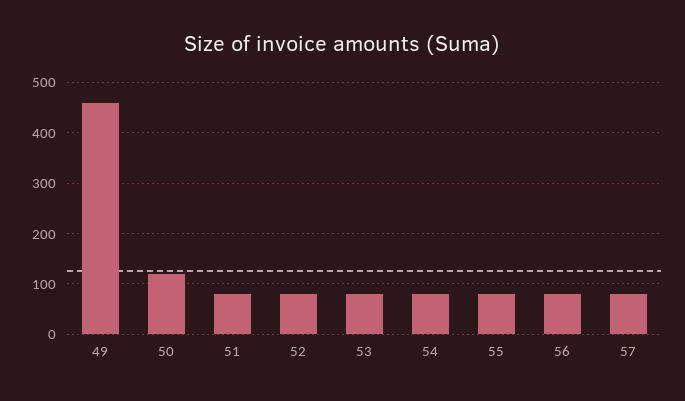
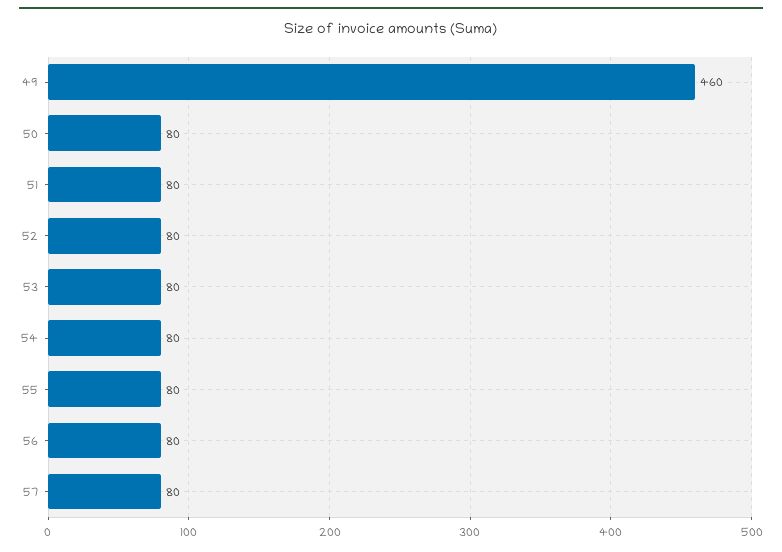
  {
    "49": 460,
-   "50": 120,
+   "50": 80,
    "51": 80,
    "52": 80,
    "53": 80,
    "54": 80,
    "55": 80,
    "56": 80,
    "57": 80
  }

